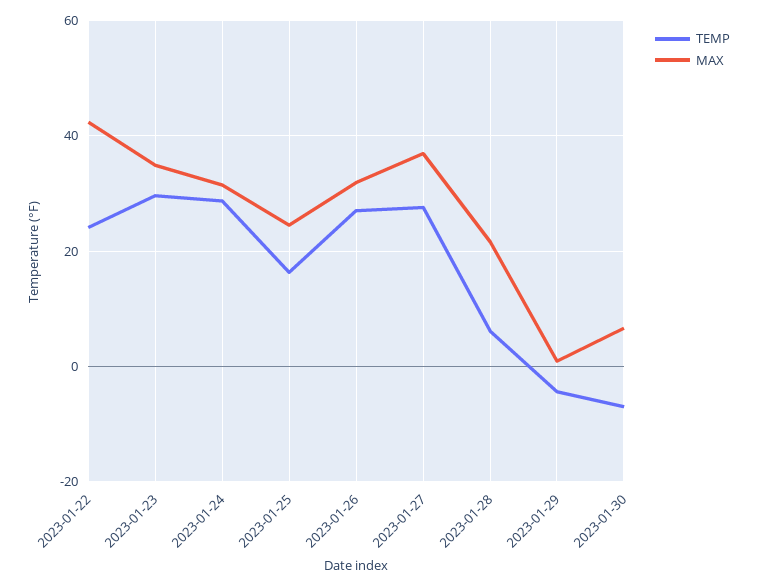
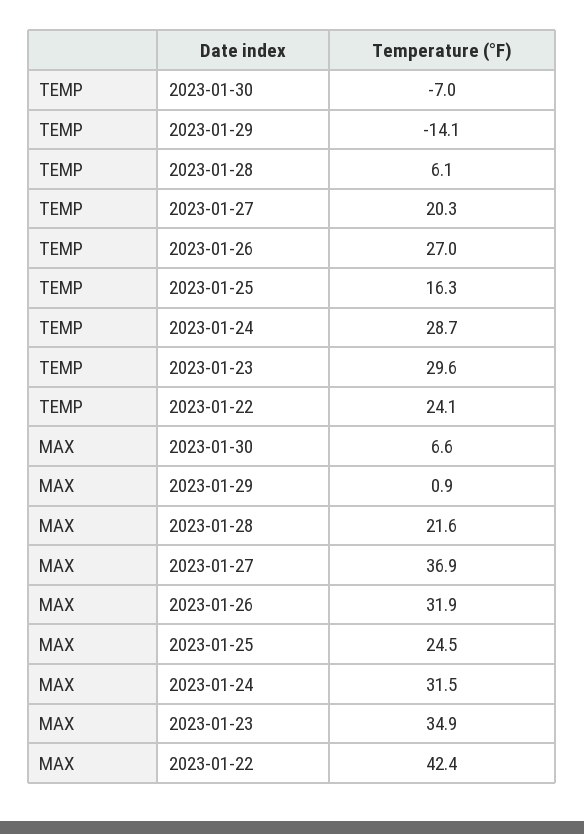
  {
    "TEMP": {
      "2023-01-22": 24.1,
      "2023-01-23": 29.6,
      "2023-01-24": 28.7,
      "2023-01-25": 16.3,
      "2023-01-26": 27,
-     "2023-01-27": 28,
+     "2023-01-27": 20.3,
      "2023-01-28": 6.1,
-     "2023-01-29": -4,
+     "2023-01-29": -14.1,
      "2023-01-30": -7
    },
    "MAX": {
      "2023-01-22": 42.4,
      "2023-01-23": 34.9,
      "2023-01-24": 31.5,
      "2023-01-25": 24.5,
      "2023-01-26": 31.9,
      "2023-01-27": 36.9,
      "2023-01-28": 21.6,
      "2023-01-29": 0.9,
      "2023-01-30": 6.6
    }
  }

